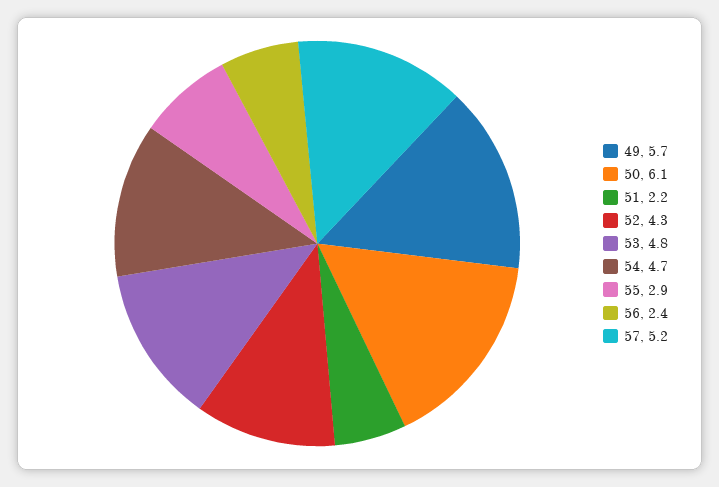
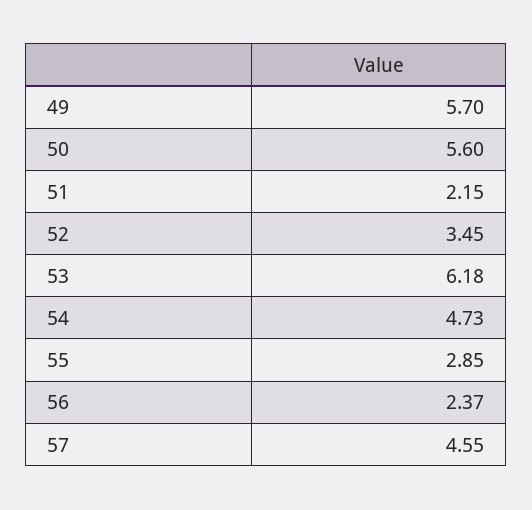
  {
    "49": 5.7,
-   "50": 6.1,
+   "50": 5.6,
    "51": 2.15,
-   "52": 4.3,
+   "52": 3.45,
-   "53": 4.8,
+   "53": 6.18,
    "54": 4.73,
    "55": 2.85,
    "56": 2.37,
-   "57": 5.2
+   "57": 4.55
  }

